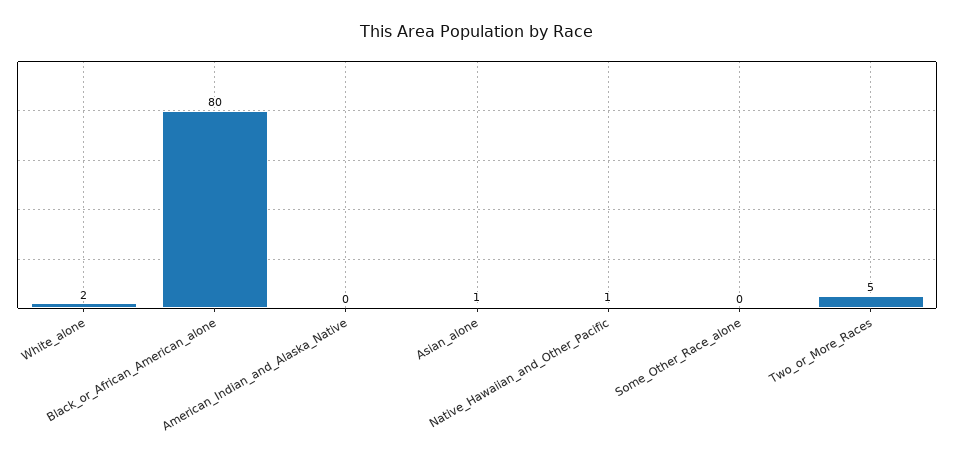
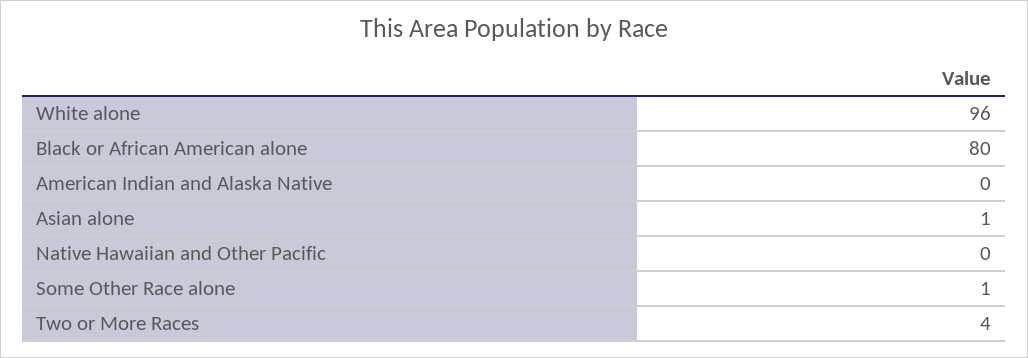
  {
-   "White_alone": 2,
+   "White_alone": 96,
    "Black_or_African_American_alone": 80,
    "American_Indian_and_Alaska_Native": 0,
    "Asian_alone": 1,
-   "Native_Hawaiian_and_Other_Pacific": 1,
+   "Native_Hawaiian_and_Other_Pacific": 0,
-   "Some_Other_Race_alone": 0,
+   "Some_Other_Race_alone": 1,
-   "Two_or_More_Races": 5
+   "Two_or_More_Races": 4
  }

